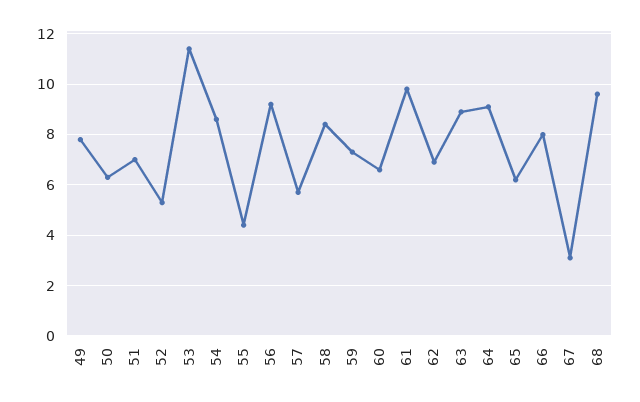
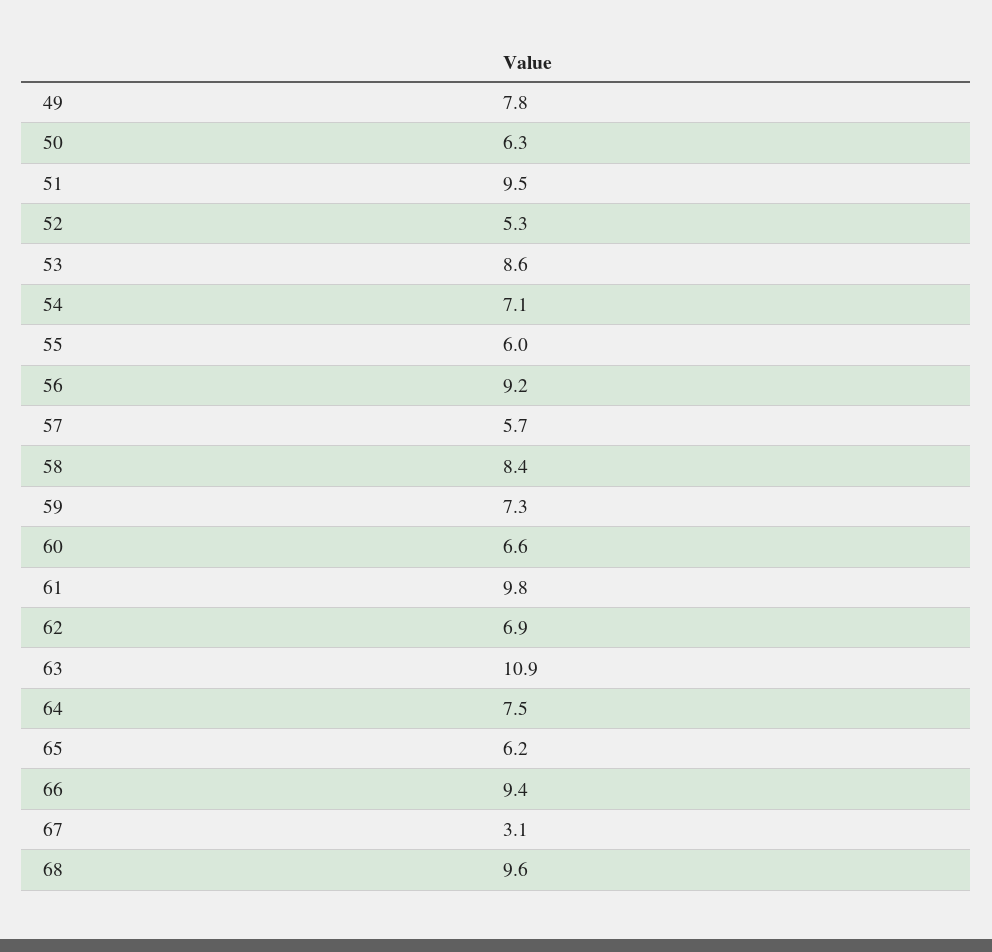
  {
    "49": 7.8,
    "50": 6.3,
-   "51": 7,
+   "51": 9.5,
    "52": 5.3,
-   "53": 11.5,
+   "53": 8.6,
-   "54": 8.5,
+   "54": 7.1,
-   "55": 4.5,
+   "55": 6,
    "56": 9.2,
    "57": 5.7,
    "58": 8.4,
    "59": 7.3,
    "60": 6.6,
    "61": 9.8,
    "62": 6.9,
-   "63": 9,
+   "63": 10.9,
-   "64": 9,
+   "64": 7.5,
    "65": 6.2,
-   "66": 8,
+   "66": 9.4,
    "67": 3.1,
    "68": 9.6
  }

